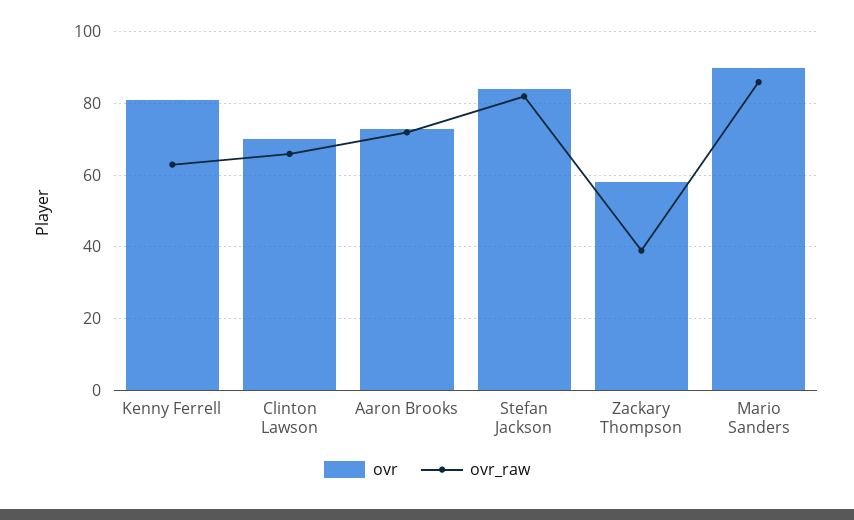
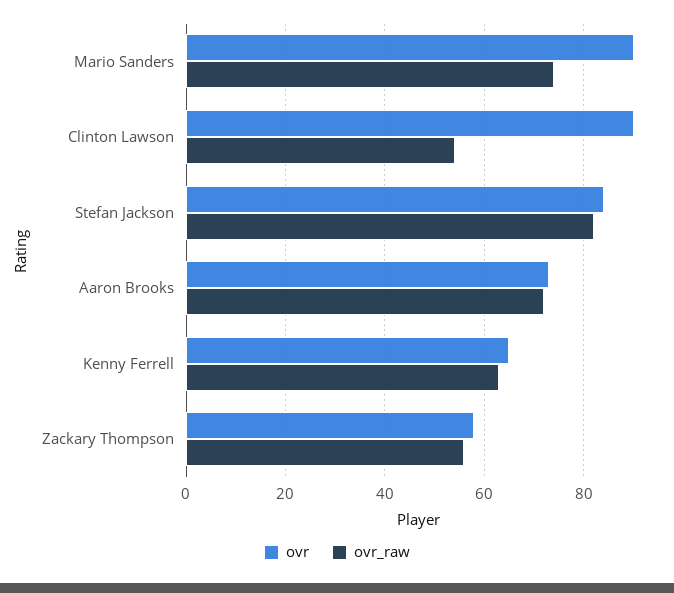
  {
    "ovr": {
-     "Kenny Ferrell": 80,
+     "Kenny Ferrell": 65,
-     "Clinton Lawson": 70,
+     "Clinton Lawson": 90,
      "Aaron Brooks": 75,
      "Stefan Jackson": 85,
      "Zackary Thompson": 60,
      "Mario Sanders": 90
    },
    "ovr_raw": {
      "Kenny Ferrell": 65,
-     "Clinton Lawson": 65,
+     "Clinton Lawson": 55,
      "Aaron Brooks": 70,
      "Stefan Jackson": 80,
-     "Zackary Thompson": 40,
+     "Zackary Thompson": 55,
-     "Mario Sanders": 85
+     "Mario Sanders": 75
    }
  }

